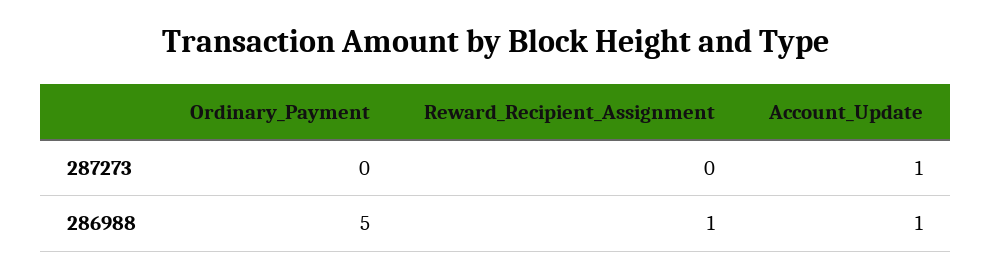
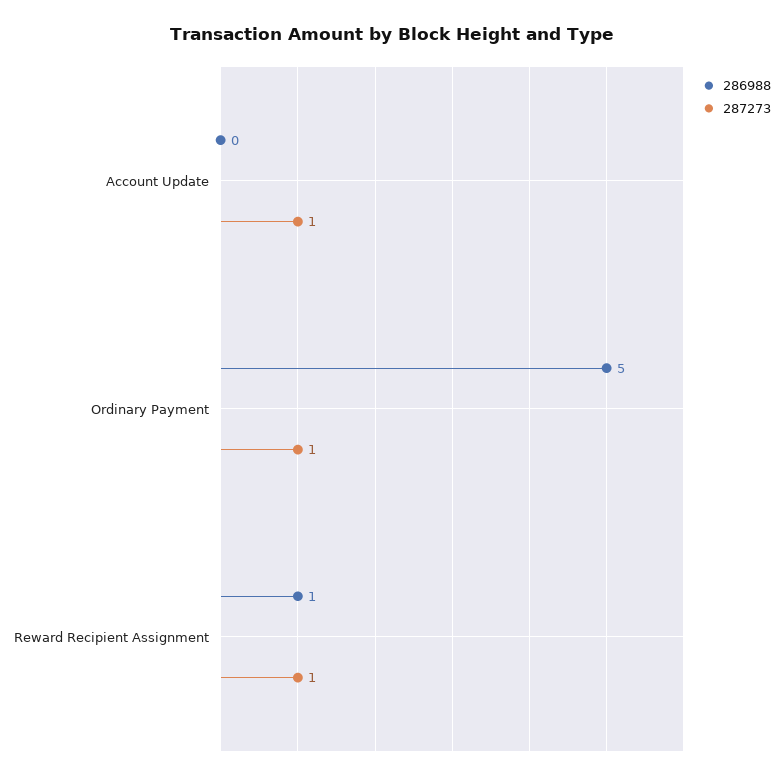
  {
    "287273": {
-     "Ordinary_Payment": 0,
+     "Ordinary_Payment": 1,
-     "Reward_Recipient_Assignment": 0,
+     "Reward_Recipient_Assignment": 1,
      "Account_Update": 1
    },
    "286988": {
      "Ordinary_Payment": 5,
      "Reward_Recipient_Assignment": 1,
-     "Account_Update": 1
+     "Account_Update": 0
    }
  }

